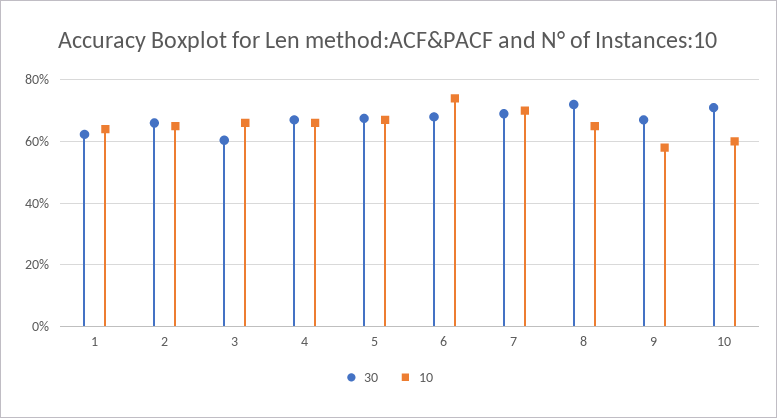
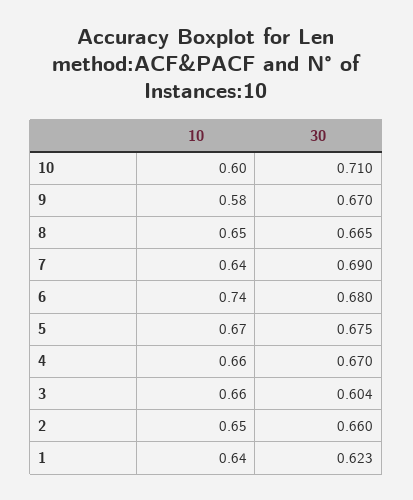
  {
    "30": {
      "1": 0.623,
      "2": 0.66,
      "3": 0.604,
      "4": 0.67,
      "5": 0.675,
      "6": 0.68,
      "7": 0.69,
-     "8": 0.72,
+     "8": 0.665,
      "9": 0.67,
      "10": 0.71
    },
    "10": {
      "1": 0.64,
      "2": 0.65,
      "3": 0.66,
      "4": 0.66,
      "5": 0.67,
      "6": 0.74,
-     "7": 0.7,
+     "7": 0.64,
      "8": 0.65,
      "9": 0.58,
      "10": 0.6
    }
  }

